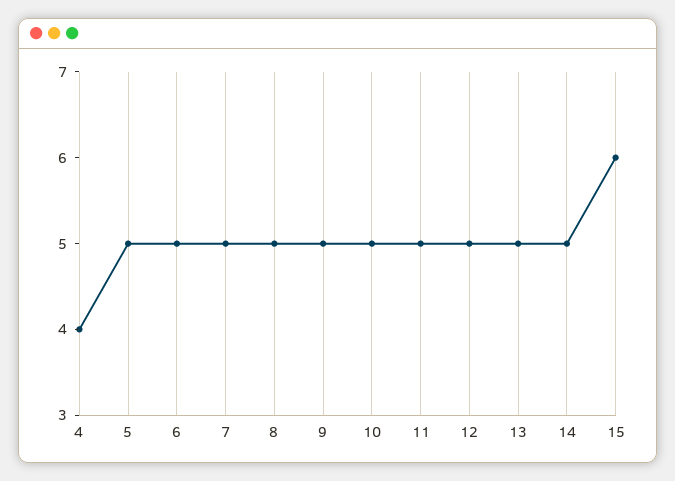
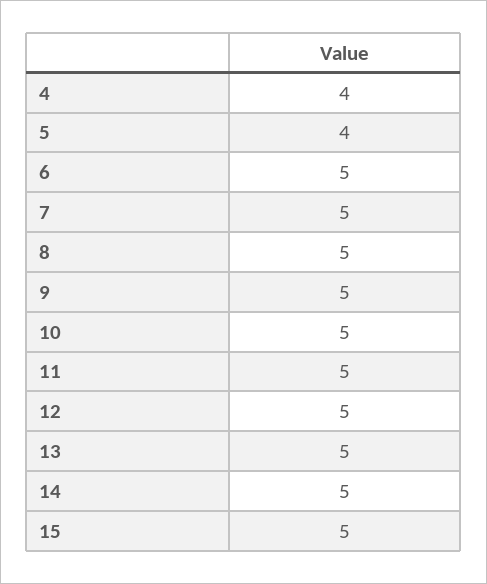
  {
    "4": 4,
-   "5": 5,
+   "5": 4,
    "6": 5,
    "7": 5,
    "8": 5,
    "9": 5,
    "10": 5,
    "11": 5,
    "12": 5,
    "13": 5,
    "14": 5,
-   "15": 6
+   "15": 5
  }

